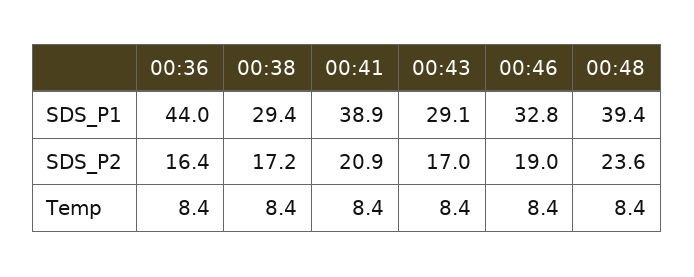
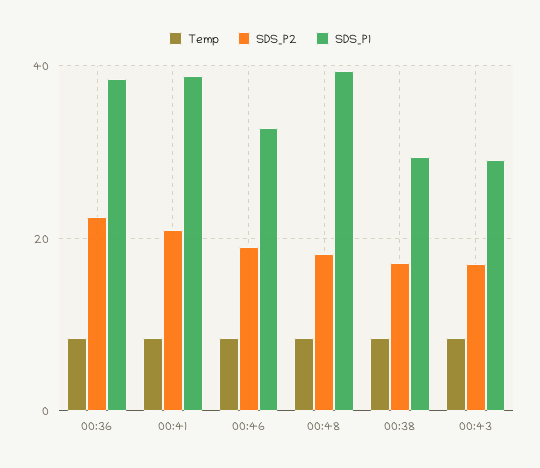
  {
    "SDS_P1": {
-     "00:36": 44,
+     "00:36": 38,
      "00:38": 29.4,
      "00:41": 38.9,
      "00:43": 29.1,
      "00:46": 32.8,
      "00:48": 39.4
    },
    "SDS_P2": {
-     "00:36": 16.4,
+     "00:36": 22,
      "00:38": 17.2,
      "00:41": 20.9,
      "00:43": 17,
      "00:46": 19,
-     "00:48": 23.6
+     "00:48": 18
    },
    "Temp": {
      "00:36": 8.4,
      "00:38": 8.4,
      "00:41": 8.4,
      "00:43": 8.4,
      "00:46": 8.4,
      "00:48": 8.4
    }
  }

